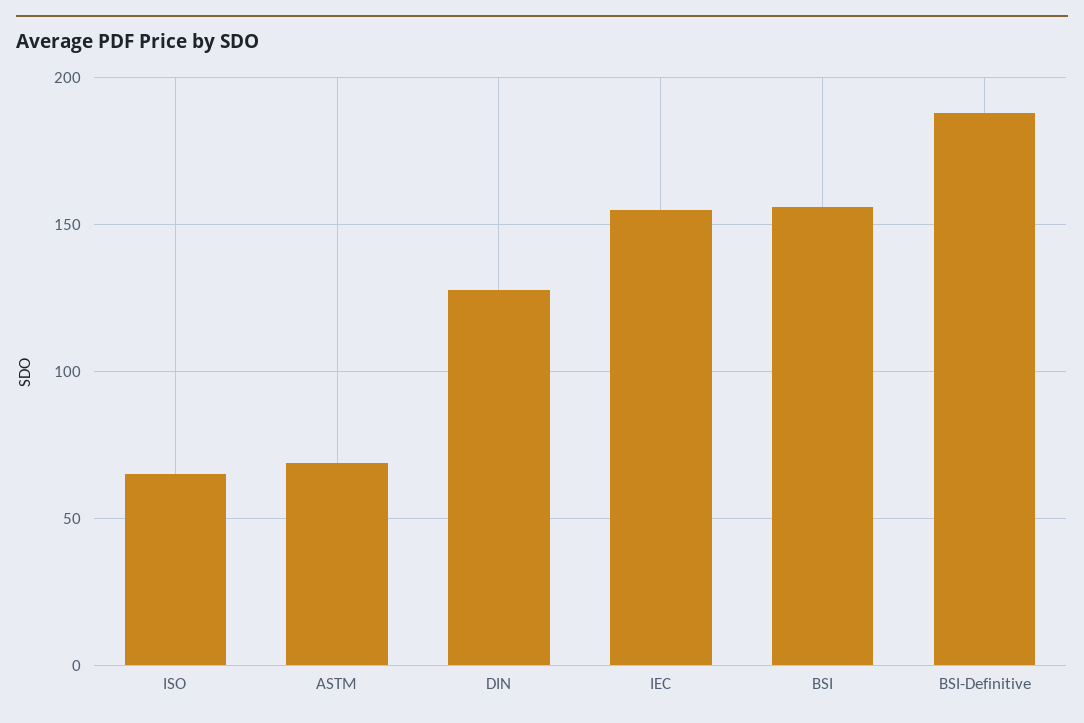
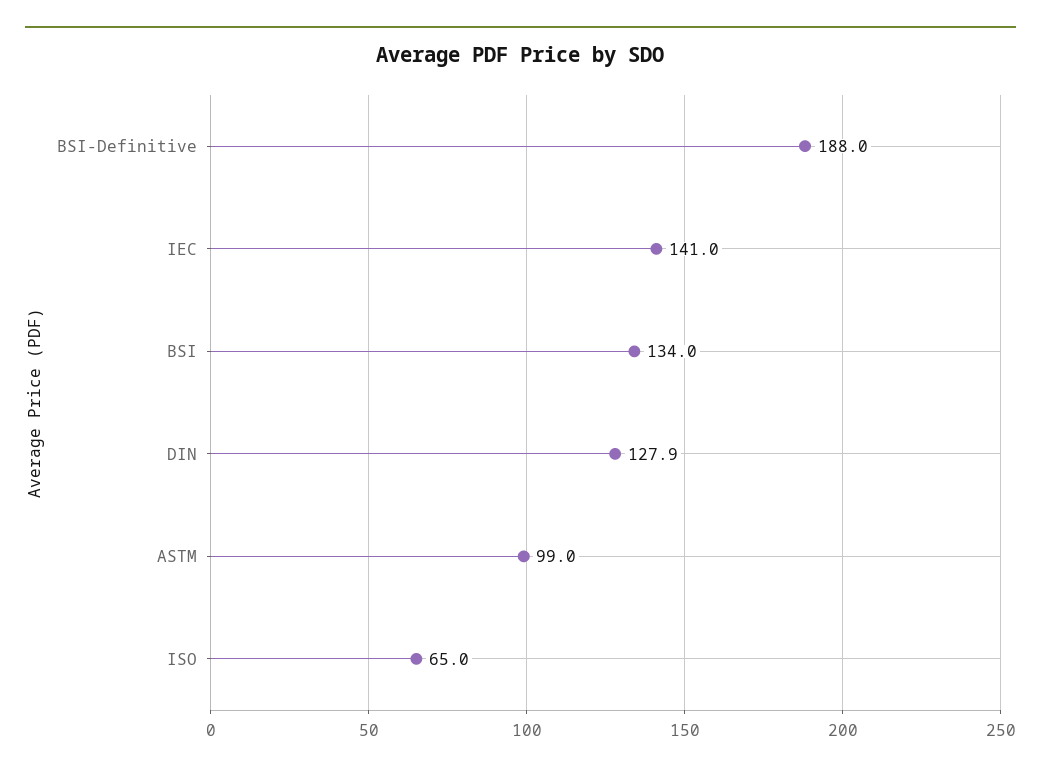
  {
    "ISO": 65,
-   "ASTM": 70,
+   "ASTM": 99,
    "DIN": 127.9,
-   "IEC": 155,
+   "IEC": 141,
-   "BSI": 155,
+   "BSI": 134,
    "BSI-Definitive": 188
  }

